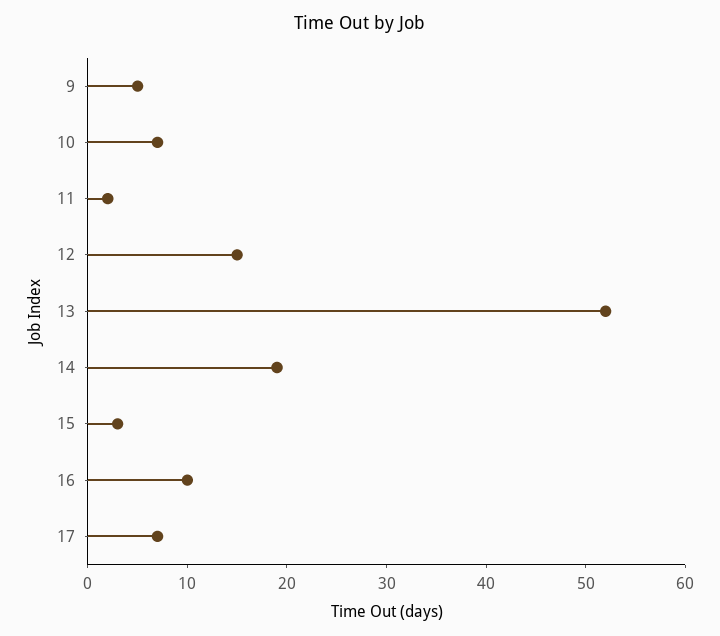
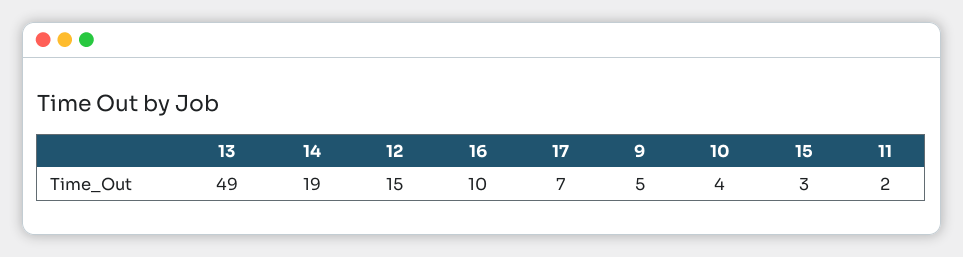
  {
    "9": 5,
-   "10": 7,
+   "10": 4,
    "11": 2,
    "12": 15,
-   "13": 52,
+   "13": 49,
    "14": 19,
    "15": 3,
    "16": 10,
    "17": 7
  }

